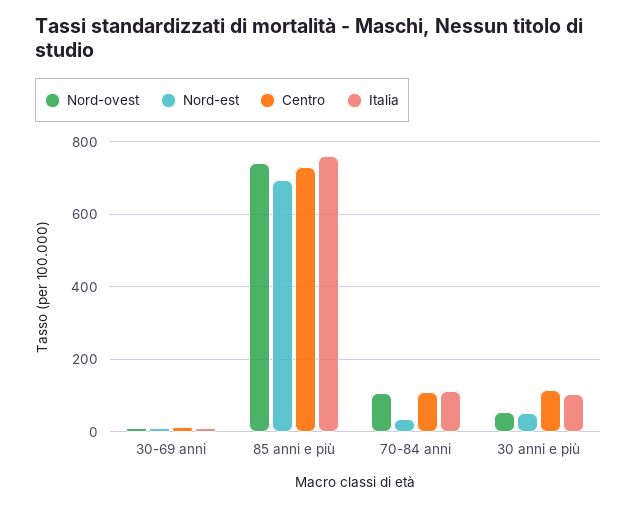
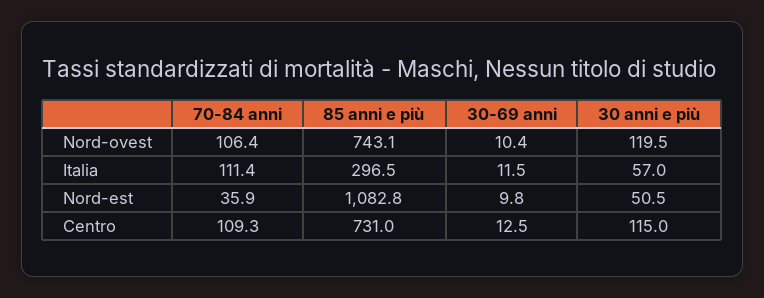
  {
    "Nord-ovest": {
      "30-69 anni": 10.4,
      "85 anni e più": 743.1,
      "70-84 anni": 106.4,
-     "30 anni e più": 60
+     "30 anni e più": 119.5
    },
    "Nord-est": {
      "30-69 anni": 9.8,
-     "85 anni e più": 700,
+     "85 anni e più": 1082.8,
      "70-84 anni": 35.9,
      "30 anni e più": 50.5
    },
    "Centro": {
      "30-69 anni": 12.5,
      "85 anni e più": 731,
      "70-84 anni": 109.3,
      "30 anni e più": 115
    },
    "Italia": {
      "30-69 anni": 11.5,
-     "85 anni e più": 760,
+     "85 anni e più": 296.5,
      "70-84 anni": 111.4,
-     "30 anni e più": 100
+     "30 anni e più": 57
    }
  }

